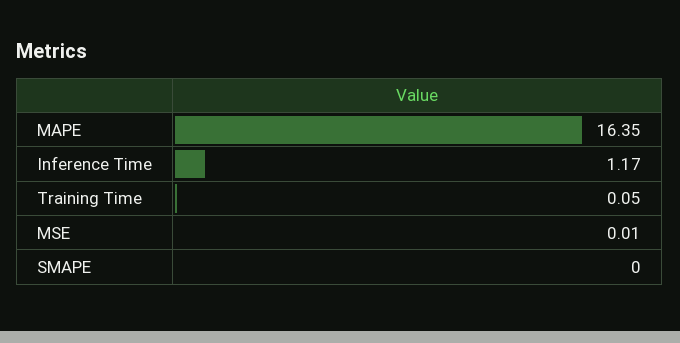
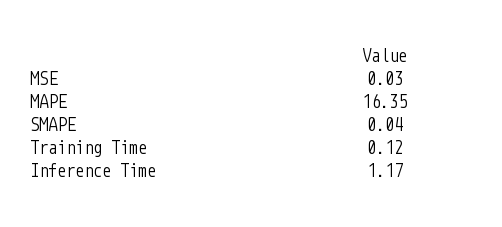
  {
    "MAPE": 16.35,
    "Inference Time": 1.17,
-   "Training Time": 0.05,
+   "Training Time": 0.12,
-   "MSE": 0.01,
+   "MSE": 0.03,
-   "SMAPE": 0
+   "SMAPE": 0.04
  }

